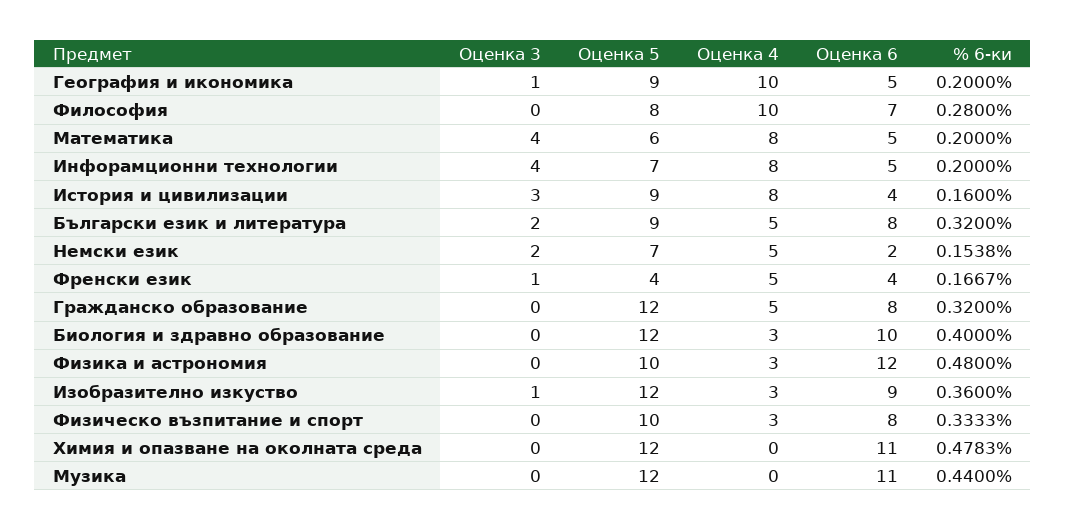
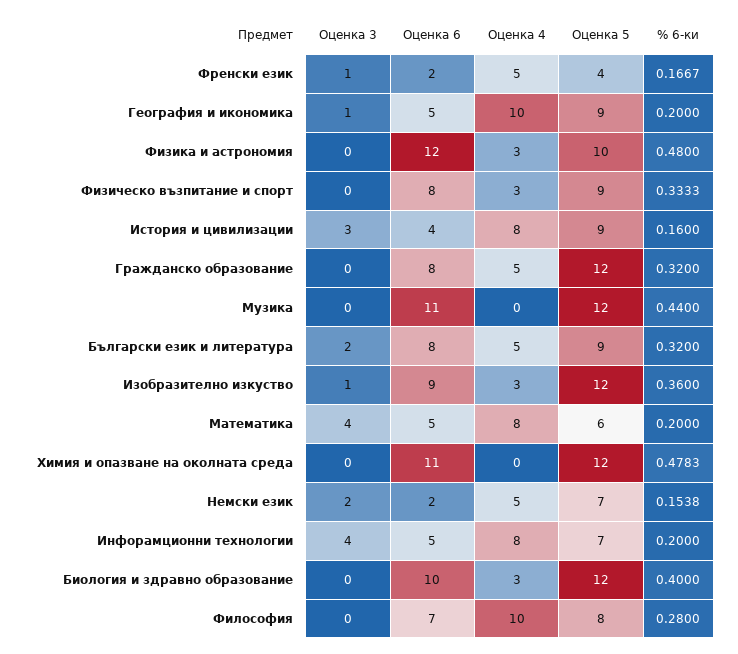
  {
    "Оценка 3": {
      "География и икономика": 1,
      "Философия": 0,
      "Математика": 4,
      "Инфорамционни технологии": 4,
      "История и цивилизации": 3,
      "Български език и литература": 2,
      "Немски език": 2,
      "Френски език": 1,
      "Гражданско образование": 0,
      "Биология и здравно образование": 0,
      "Физика и астрономия": 0,
      "Изобразително изкуство": 1,
      "Физическо възпитание и спорт": 0,
      "Химия и опазване на околната среда": 0,
      "Музика": 0
    },
    "Оценка 5": {
      "География и икономика": 9,
      "Философия": 8,
      "Математика": 6,
      "Инфорамционни технологии": 7,
      "История и цивилизации": 9,
      "Български език и литература": 9,
      "Немски език": 7,
      "Френски език": 4,
      "Гражданско образование": 12,
      "Биология и здравно образование": 12,
      "Физика и астрономия": 10,
      "Изобразително изкуство": 12,
-     "Физическо възпитание и спорт": 10,
+     "Физическо възпитание и спорт": 9,
      "Химия и опазване на околната среда": 12,
      "Музика": 12
    },
    "Оценка 4": {
      "География и икономика": 10,
      "Философия": 10,
      "Математика": 8,
      "Инфорамционни технологии": 8,
      "История и цивилизации": 8,
      "Български език и литература": 5,
      "Немски език": 5,
      "Френски език": 5,
      "Гражданско образование": 5,
      "Биология и здравно образование": 3,
      "Физика и астрономия": 3,
      "Изобразително изкуство": 3,
      "Физическо възпитание и спорт": 3,
      "Химия и опазване на околната среда": 0,
      "Музика": 0
    },
    "Оценка 6": {
      "География и икономика": 5,
      "Философия": 7,
      "Математика": 5,
      "Инфорамционни технологии": 5,
      "История и цивилизации": 4,
      "Български език и литература": 8,
      "Немски език": 2,
-     "Френски език": 4,
+     "Френски език": 2,
      "Гражданско образование": 8,
      "Биология и здравно образование": 10,
      "Физика и астрономия": 12,
      "Изобразително изкуство": 9,
      "Физическо възпитание и спорт": 8,
      "Химия и опазване на околната среда": 11,
      "Музика": 11
    },
    "% 6-ки": {
      "География и икономика": 0.2,
      "Философия": 0.28,
      "Математика": 0.2,
      "Инфорамционни технологии": 0.2,
      "История и цивилизации": 0.16,
      "Български език и литература": 0.32,
      "Немски език": 0.1538,
      "Френски език": 0.1667,
      "Гражданско образование": 0.32,
      "Биология и здравно образование": 0.4,
      "Физика и астрономия": 0.48,
      "Изобразително изкуство": 0.36,
      "Физическо възпитание и спорт": 0.3333,
      "Химия и опазване на околната среда": 0.4783,
      "Музика": 0.44
    }
  }

